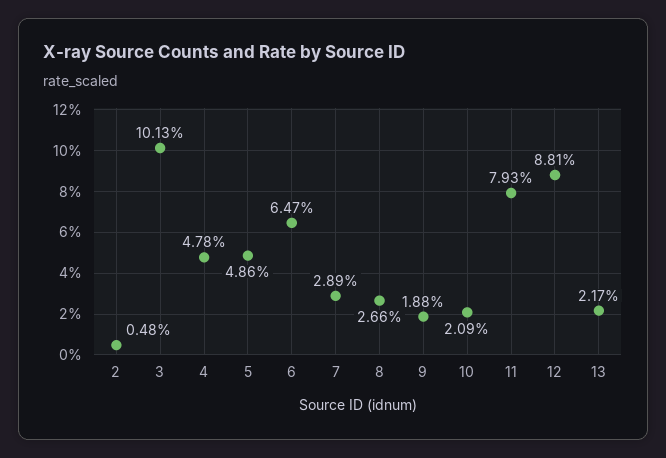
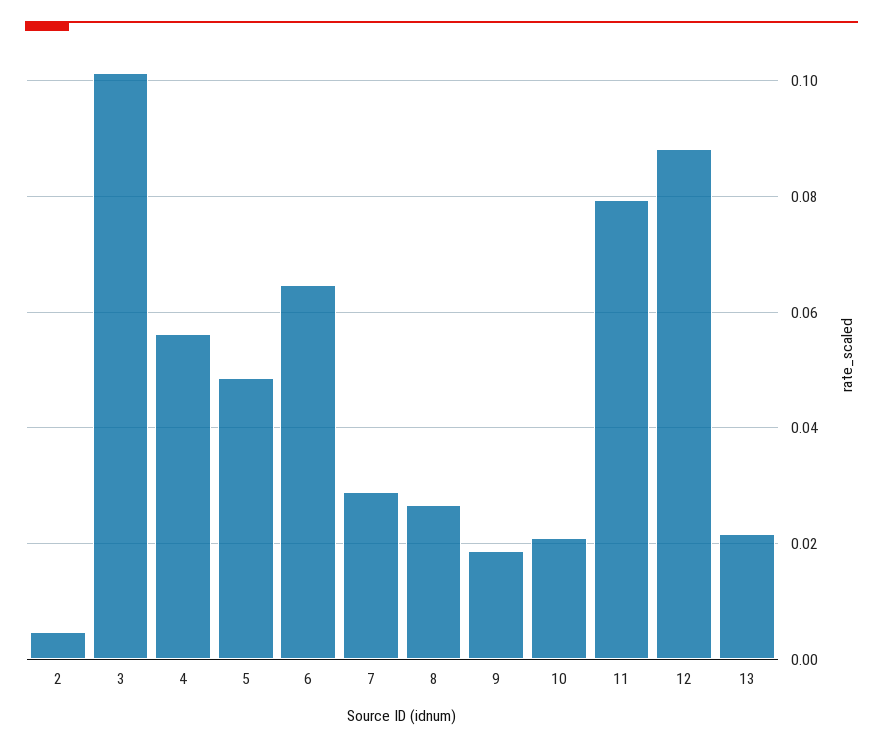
  {
    "2": 0.0048,
    "3": 0.1013,
-   "4": 0.0478,
+   "4": 0.056,
    "5": 0.0486,
    "6": 0.0647,
    "7": 0.0289,
    "8": 0.0266,
    "9": 0.0188,
    "10": 0.0209,
    "11": 0.0793,
    "12": 0.0881,
    "13": 0.0217
  }

